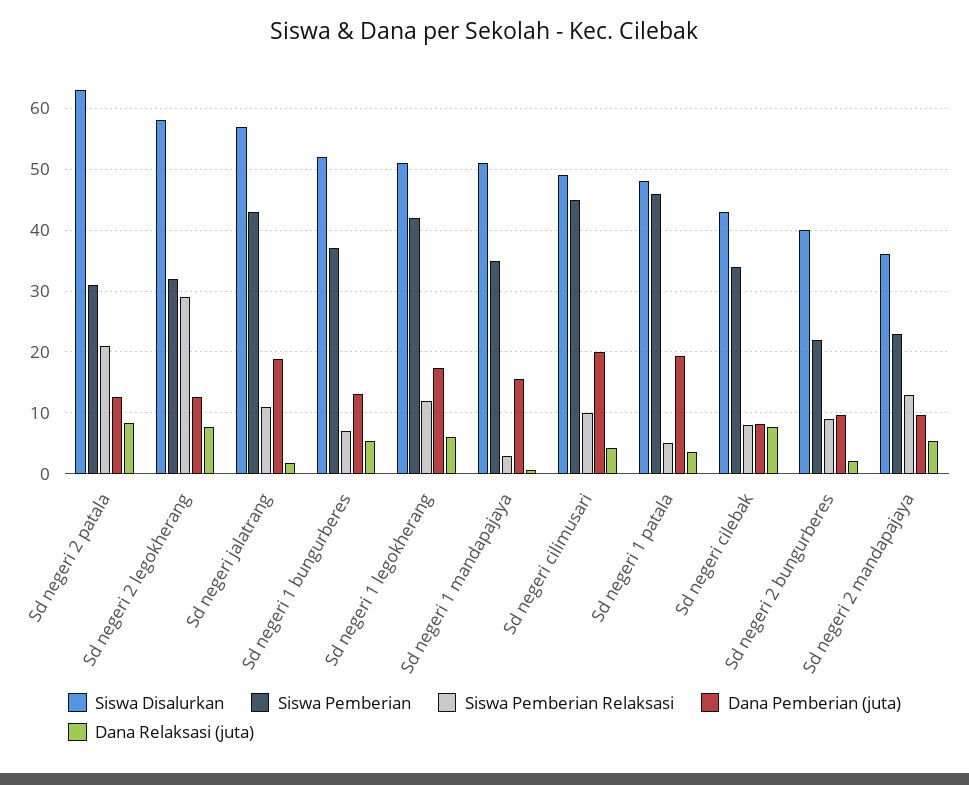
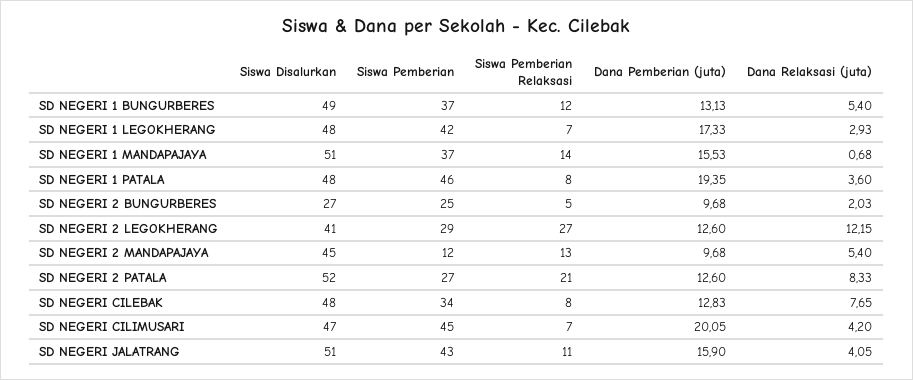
  {
    "Siswa Disalurkan": {
-     "Sd negeri 2 patala": 63,
+     "Sd negeri 2 patala": 52,
-     "Sd negeri 2 legokherang": 58,
+     "Sd negeri 2 legokherang": 41,
-     "Sd negeri jalatrang": 57,
+     "Sd negeri jalatrang": 51,
-     "Sd negeri 1 bungurberes": 52,
+     "Sd negeri 1 bungurberes": 49,
-     "Sd negeri 1 legokherang": 51,
+     "Sd negeri 1 legokherang": 48,
      "Sd negeri 1 mandapajaya": 51,
-     "Sd negeri cilimusari": 49,
+     "Sd negeri cilimusari": 47,
      "Sd negeri 1 patala": 48,
-     "Sd negeri cilebak": 43,
+     "Sd negeri cilebak": 48,
-     "Sd negeri 2 bungurberes": 40,
+     "Sd negeri 2 bungurberes": 27,
-     "Sd negeri 2 mandapajaya": 36
+     "Sd negeri 2 mandapajaya": 45
    },
    "Siswa Pemberian": {
-     "Sd negeri 2 patala": 31,
+     "Sd negeri 2 patala": 27,
-     "Sd negeri 2 legokherang": 32,
+     "Sd negeri 2 legokherang": 29,
      "Sd negeri jalatrang": 43,
      "Sd negeri 1 bungurberes": 37,
      "Sd negeri 1 legokherang": 42,
-     "Sd negeri 1 mandapajaya": 35,
+     "Sd negeri 1 mandapajaya": 37,
      "Sd negeri cilimusari": 45,
      "Sd negeri 1 patala": 46,
      "Sd negeri cilebak": 34,
-     "Sd negeri 2 bungurberes": 22,
+     "Sd negeri 2 bungurberes": 25,
-     "Sd negeri 2 mandapajaya": 23
+     "Sd negeri 2 mandapajaya": 12
    },
    "Siswa Pemberian Relaksasi": {
      "Sd negeri 2 patala": 21,
-     "Sd negeri 2 legokherang": 29,
+     "Sd negeri 2 legokherang": 27,
      "Sd negeri jalatrang": 11,
-     "Sd negeri 1 bungurberes": 7,
+     "Sd negeri 1 bungurberes": 12,
-     "Sd negeri 1 legokherang": 12,
+     "Sd negeri 1 legokherang": 7,
-     "Sd negeri 1 mandapajaya": 3,
+     "Sd negeri 1 mandapajaya": 14,
-     "Sd negeri cilimusari": 10,
+     "Sd negeri cilimusari": 7,
-     "Sd negeri 1 patala": 5,
+     "Sd negeri 1 patala": 8,
      "Sd negeri cilebak": 8,
-     "Sd negeri 2 bungurberes": 9,
+     "Sd negeri 2 bungurberes": 5,
      "Sd negeri 2 mandapajaya": 13
    },
    "Dana Pemberian (juta)": {
      "Sd negeri 2 patala": 12.6,
      "Sd negeri 2 legokherang": 12.6,
-     "Sd negeri jalatrang": 19,
+     "Sd negeri jalatrang": 15.9,
      "Sd negeri 1 bungurberes": 13.13,
      "Sd negeri 1 legokherang": 17.33,
      "Sd negeri 1 mandapajaya": 15.53,
      "Sd negeri cilimusari": 20.05,
      "Sd negeri 1 patala": 19.35,
-     "Sd negeri cilebak": 8,
+     "Sd negeri cilebak": 12.83,
      "Sd negeri 2 bungurberes": 9.68,
      "Sd negeri 2 mandapajaya": 9.68
    },
    "Dana Relaksasi (juta)": {
      "Sd negeri 2 patala": 8.33,
-     "Sd negeri 2 legokherang": 8,
+     "Sd negeri 2 legokherang": 12.15,
-     "Sd negeri jalatrang": 2,
+     "Sd negeri jalatrang": 4.05,
      "Sd negeri 1 bungurberes": 5.4,
-     "Sd negeri 1 legokherang": 6,
+     "Sd negeri 1 legokherang": 2.93,
      "Sd negeri 1 mandapajaya": 0.68,
      "Sd negeri cilimusari": 4.2,
      "Sd negeri 1 patala": 3.6,
      "Sd negeri cilebak": 7.65,
      "Sd negeri 2 bungurberes": 2.03,
      "Sd negeri 2 mandapajaya": 5.4
    }
  }

